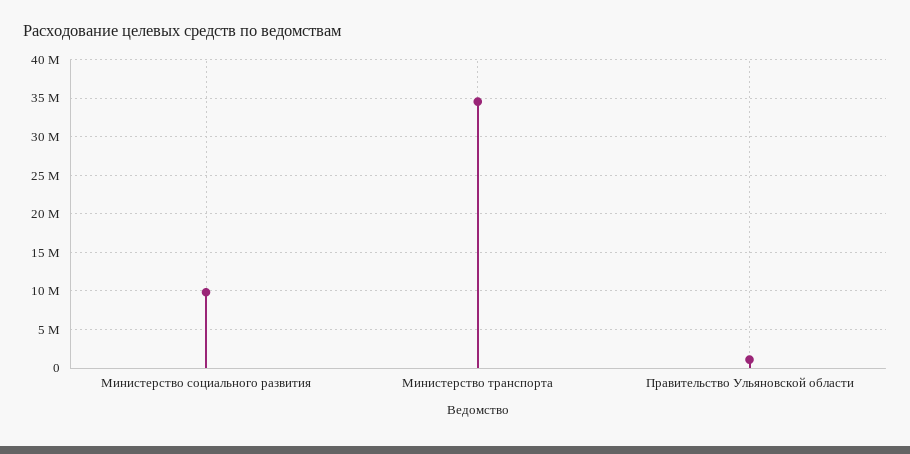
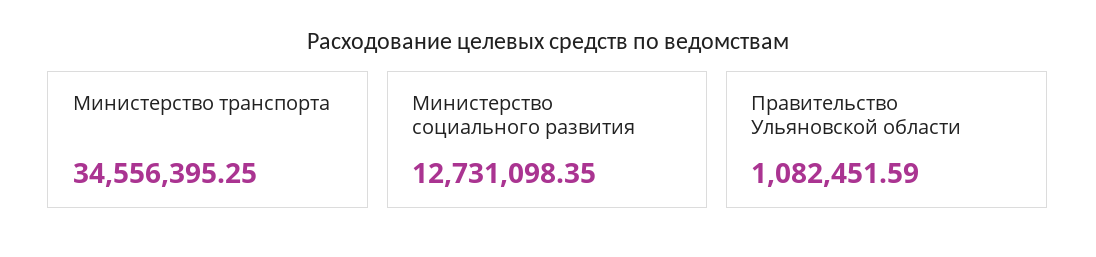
  {
-   "Министерство социального развития": 10000000,
+   "Министерство социального развития": 12731098.35,
    "Министерство транспорта": 34556395.25,
    "Правительство Ульяновской области": 1082451.59
  }

